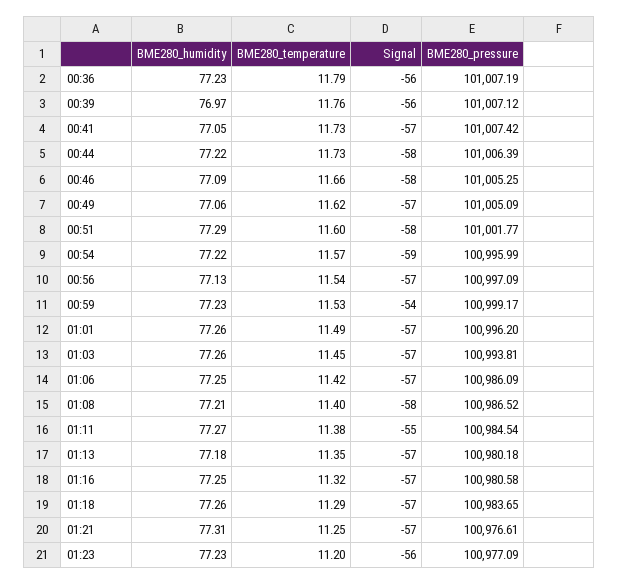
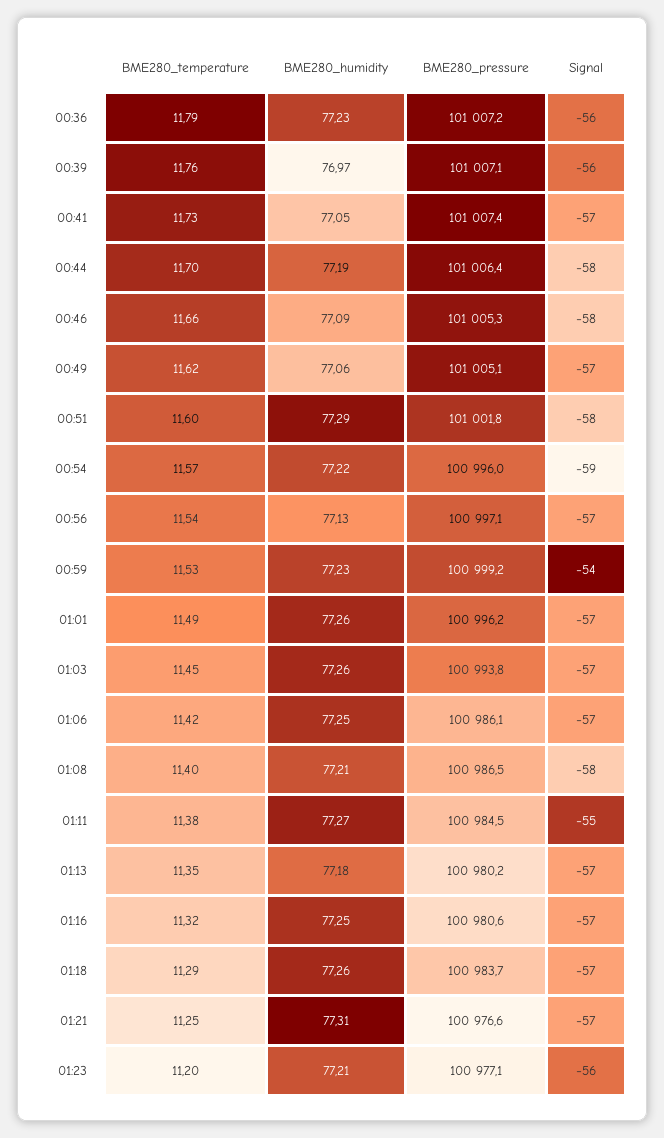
  {
    "BME280_humidity": {
      "00:36": 77.23,
      "00:39": 76.97,
      "00:41": 77.05,
-     "00:44": 77.22,
+     "00:44": 77.19,
      "00:46": 77.09,
      "00:49": 77.06,
      "00:51": 77.29,
      "00:54": 77.22,
      "00:56": 77.13,
      "00:59": 77.23,
      "01:01": 77.26,
      "01:03": 77.26,
      "01:06": 77.25,
      "01:08": 77.21,
      "01:11": 77.27,
      "01:13": 77.18,
      "01:16": 77.25,
      "01:18": 77.26,
      "01:21": 77.31,
-     "01:23": 77.23
+     "01:23": 77.21
    },
    "BME280_temperature": {
      "00:36": 11.79,
      "00:39": 11.76,
      "00:41": 11.73,
-     "00:44": 11.73,
+     "00:44": 11.7,
      "00:46": 11.66,
      "00:49": 11.62,
      "00:51": 11.6,
      "00:54": 11.57,
      "00:56": 11.54,
      "00:59": 11.53,
      "01:01": 11.49,
      "01:03": 11.45,
      "01:06": 11.42,
      "01:08": 11.4,
      "01:11": 11.38,
      "01:13": 11.35,
      "01:16": 11.32,
      "01:18": 11.29,
      "01:21": 11.25,
      "01:23": 11.2
    },
    "Signal": {
      "00:36": -56,
      "00:39": -56,
      "00:41": -57,
      "00:44": -58,
      "00:46": -58,
      "00:49": -57,
      "00:51": -58,
      "00:54": -59,
      "00:56": -57,
      "00:59": -54,
      "01:01": -57,
      "01:03": -57,
      "01:06": -57,
      "01:08": -58,
      "01:11": -55,
      "01:13": -57,
      "01:16": -57,
      "01:18": -57,
      "01:21": -57,
      "01:23": -56
    },
    "BME280_pressure": {
      "00:36": 101007.19,
      "00:39": 101007.12,
      "00:41": 101007.42,
      "00:44": 101006.39,
      "00:46": 101005.25,
      "00:49": 101005.09,
      "00:51": 101001.77,
      "00:54": 100995.99,
      "00:56": 100997.09,
      "00:59": 100999.17,
      "01:01": 100996.2,
      "01:03": 100993.81,
      "01:06": 100986.09,
      "01:08": 100986.52,
      "01:11": 100984.54,
      "01:13": 100980.18,
      "01:16": 100980.58,
      "01:18": 100983.65,
      "01:21": 100976.61,
      "01:23": 100977.09
    }
  }

